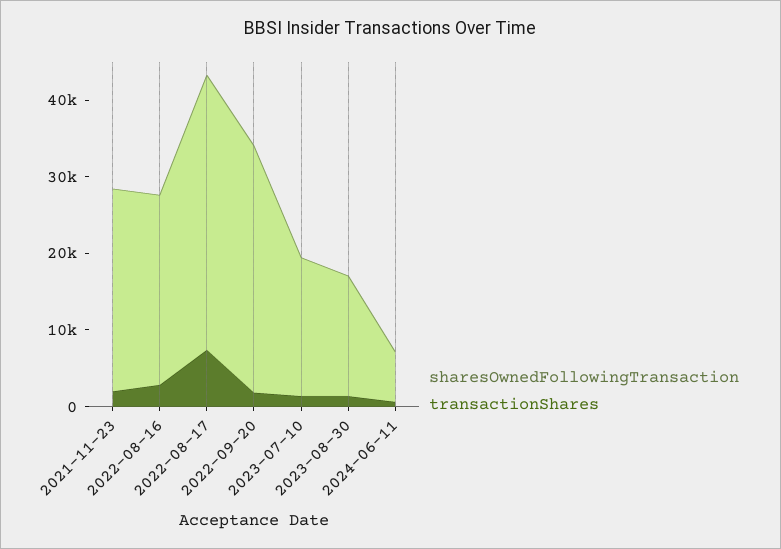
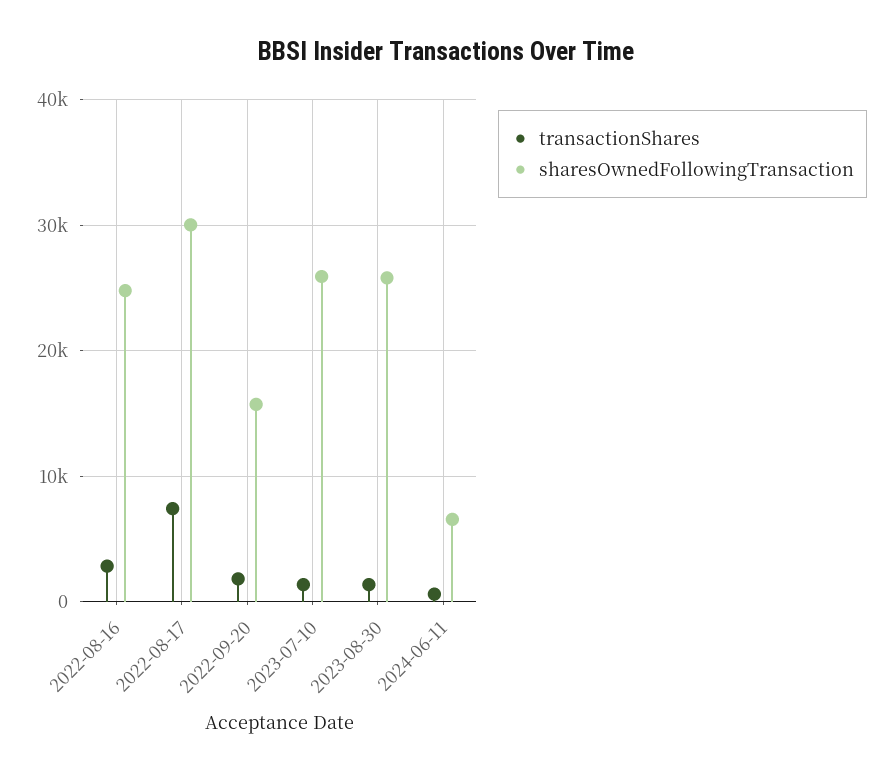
  {
    "sharesOwnedFollowingTransaction": {
-     "2021-11-23": 26000,
      "2022-08-16": 25000,
-     "2022-08-17": 36000,
+     "2022-08-17": 30000,
-     "2022-09-20": 32000,
+     "2022-09-20": 16000,
-     "2023-07-10": 18000,
+     "2023-07-10": 26000,
-     "2023-08-30": 16000,
+     "2023-08-30": 26000,
      "2024-06-11": 7000
    },
    "transactionShares": {
-     "2021-11-23": 2000,
      "2022-08-16": 3000,
      "2022-08-17": 7000,
      "2022-09-20": 2000,
      "2023-07-10": 1000,
      "2023-08-30": 1000,
      "2024-06-11": 1000
    }
  }

